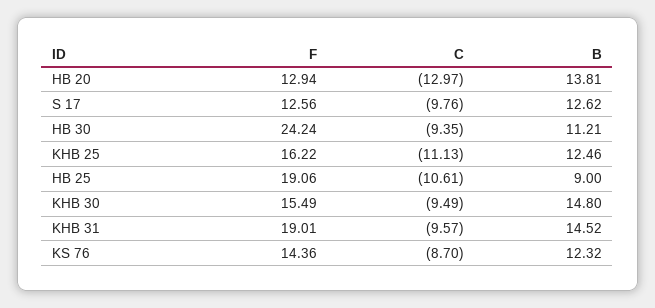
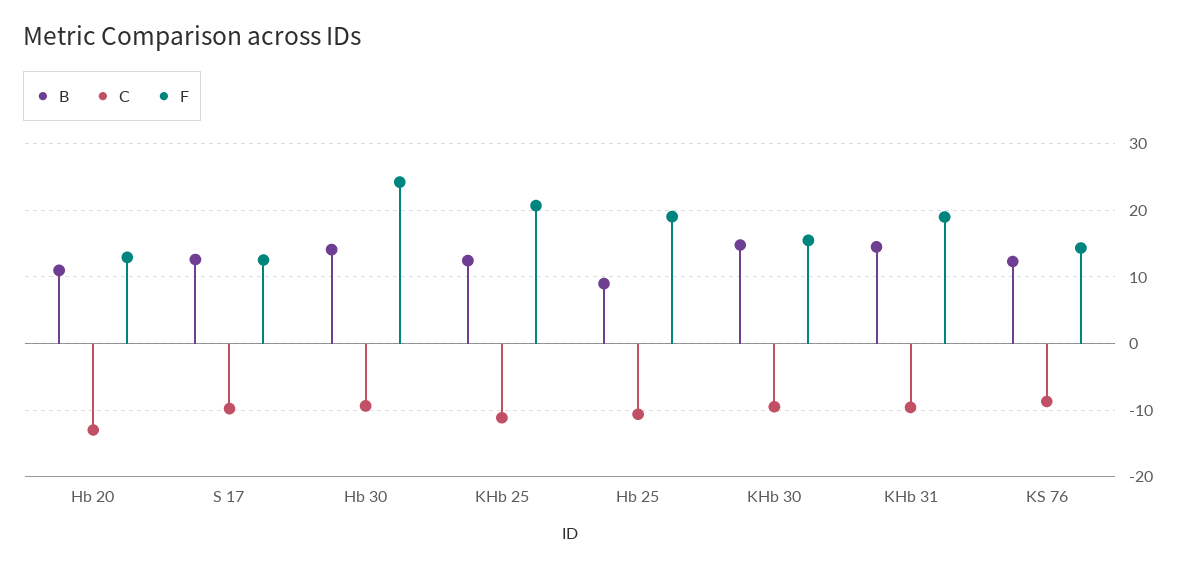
  {
    "F": {
      "HB 20": 12.94,
      "S 17": 12.56,
      "HB 30": 24.24,
-     "KHB 25": 16.22,
+     "KHB 25": 21,
      "HB 25": 19.06,
      "KHB 30": 15.49,
      "KHB 31": 19.01,
      "KS 76": 14.36
    },
    "C": {
      "HB 20": -12.97,
      "S 17": -9.76,
      "HB 30": -9.35,
      "KHB 25": -11.13,
      "HB 25": -10.61,
      "KHB 30": -9.49,
      "KHB 31": -9.57,
      "KS 76": -8.7
    },
    "B": {
-     "HB 20": 13.81,
+     "HB 20": 11,
      "S 17": 12.62,
-     "HB 30": 11.21,
+     "HB 30": 14,
      "KHB 25": 12.46,
      "HB 25": 9,
      "KHB 30": 14.8,
      "KHB 31": 14.52,
      "KS 76": 12.32
    }
  }

